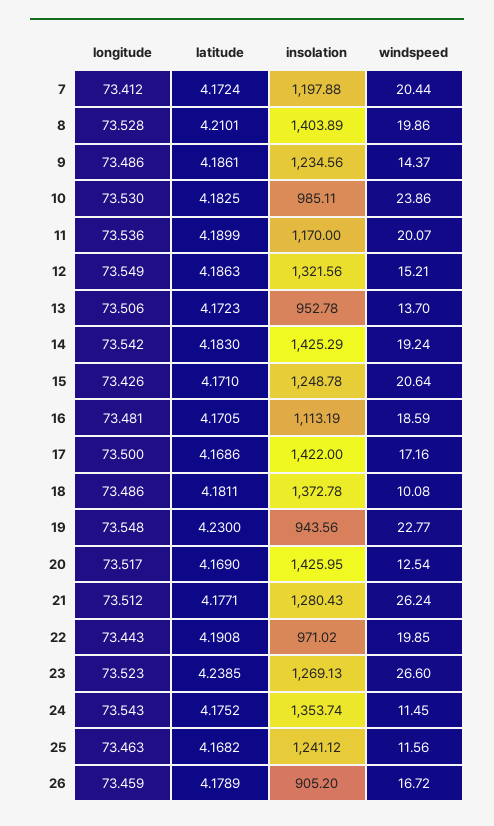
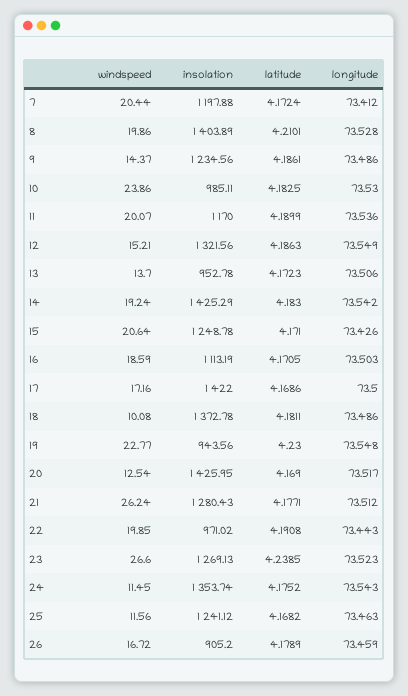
  {
    "longitude": {
      "7": 73.412,
      "8": 73.528,
      "9": 73.486,
      "10": 73.53,
      "11": 73.536,
      "12": 73.549,
      "13": 73.506,
      "14": 73.542,
      "15": 73.426,
-     "16": 73.481,
+     "16": 73.503,
      "17": 73.5,
      "18": 73.486,
      "19": 73.548,
      "20": 73.517,
      "21": 73.512,
      "22": 73.443,
      "23": 73.523,
      "24": 73.543,
      "25": 73.463,
      "26": 73.459
    },
    "latitude": {
      "7": 4.1724,
      "8": 4.2101,
      "9": 4.1861,
      "10": 4.1825,
      "11": 4.1899,
      "12": 4.1863,
      "13": 4.1723,
      "14": 4.183,
      "15": 4.171,
      "16": 4.1705,
      "17": 4.1686,
      "18": 4.1811,
      "19": 4.23,
      "20": 4.169,
      "21": 4.1771,
      "22": 4.1908,
      "23": 4.2385,
      "24": 4.1752,
      "25": 4.1682,
      "26": 4.1789
    },
    "insolation": {
      "7": 1197.88,
      "8": 1403.89,
      "9": 1234.56,
      "10": 985.11,
      "11": 1170,
      "12": 1321.56,
      "13": 952.78,
      "14": 1425.29,
      "15": 1248.78,
      "16": 1113.19,
      "17": 1422,
      "18": 1372.78,
      "19": 943.56,
      "20": 1425.95,
      "21": 1280.43,
      "22": 971.02,
      "23": 1269.13,
      "24": 1353.74,
      "25": 1241.12,
      "26": 905.2
    },
    "windspeed": {
      "7": 20.44,
      "8": 19.86,
      "9": 14.37,
      "10": 23.86,
      "11": 20.07,
      "12": 15.21,
      "13": 13.7,
      "14": 19.24,
      "15": 20.64,
      "16": 18.59,
      "17": 17.16,
      "18": 10.08,
      "19": 22.77,
      "20": 12.54,
      "21": 26.24,
      "22": 19.85,
      "23": 26.6,
      "24": 11.45,
      "25": 11.56,
      "26": 16.72
    }
  }

